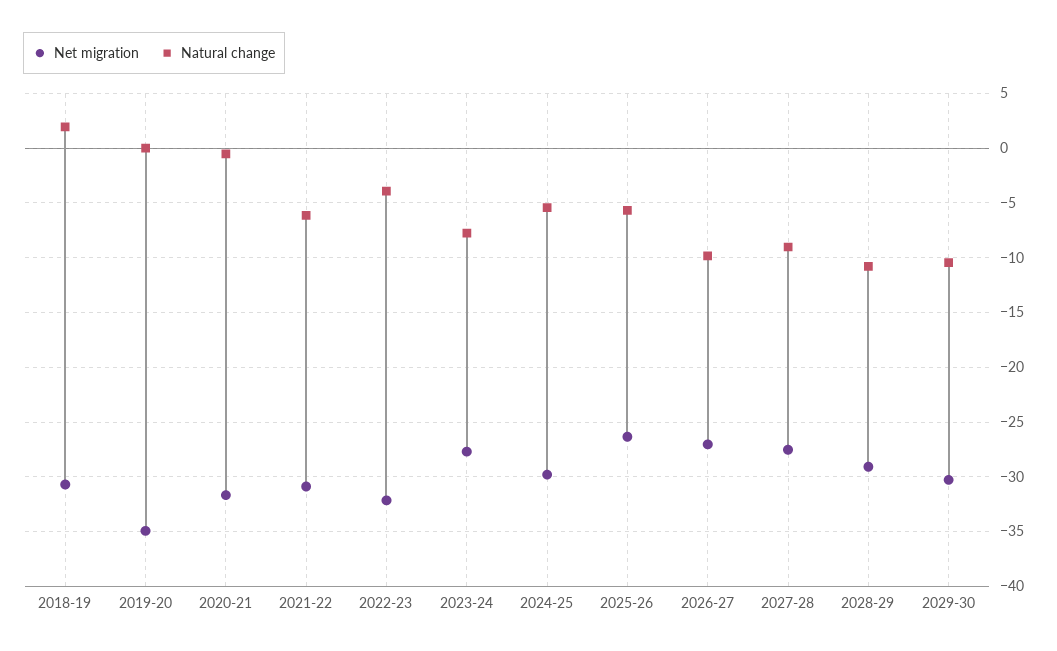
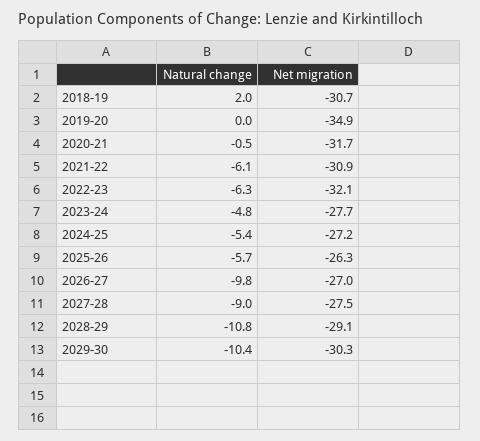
  {
    "Net migration": {
      "2018-19": -30.7,
      "2019-20": -34.9,
      "2020-21": -31.7,
      "2021-22": -30.9,
      "2022-23": -32.1,
      "2023-24": -27.7,
-     "2024-25": -30,
+     "2024-25": -27.2,
      "2025-26": -26.3,
      "2026-27": -27,
      "2027-28": -27.5,
      "2028-29": -29.1,
      "2029-30": -30.3
    },
    "Natural change": {
      "2018-19": 2,
      "2019-20": 0,
      "2020-21": -0.5,
      "2021-22": -6.1,
-     "2022-23": -4,
+     "2022-23": -6.3,
-     "2023-24": -8,
+     "2023-24": -4.8,
      "2024-25": -5.4,
      "2025-26": -5.7,
      "2026-27": -9.8,
      "2027-28": -9,
      "2028-29": -10.8,
      "2029-30": -10.4
    }
  }

